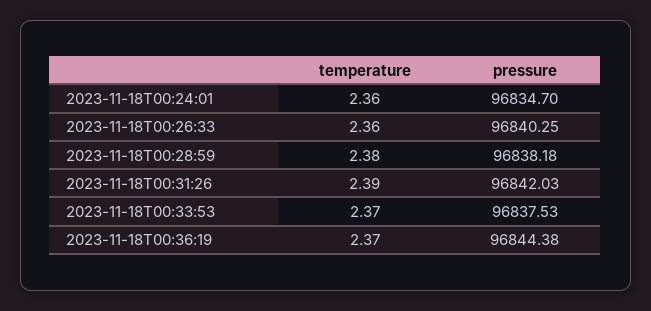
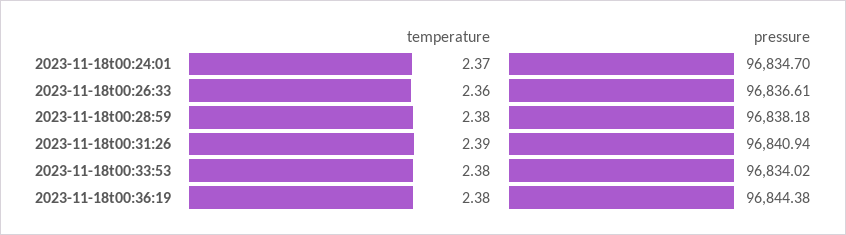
  {
    "temperature": {
-     "2023-11-18T00:24:01": 2.36,
+     "2023-11-18T00:24:01": 2.37,
      "2023-11-18T00:26:33": 2.36,
      "2023-11-18T00:28:59": 2.38,
      "2023-11-18T00:31:26": 2.39,
-     "2023-11-18T00:33:53": 2.37,
+     "2023-11-18T00:33:53": 2.38,
-     "2023-11-18T00:36:19": 2.37
+     "2023-11-18T00:36:19": 2.38
    },
    "pressure": {
      "2023-11-18T00:24:01": 96834.7,
-     "2023-11-18T00:26:33": 96840.25,
+     "2023-11-18T00:26:33": 96836.61,
      "2023-11-18T00:28:59": 96838.18,
-     "2023-11-18T00:31:26": 96842.03,
+     "2023-11-18T00:31:26": 96840.94,
-     "2023-11-18T00:33:53": 96837.53,
+     "2023-11-18T00:33:53": 96834.02,
      "2023-11-18T00:36:19": 96844.38
    }
  }

